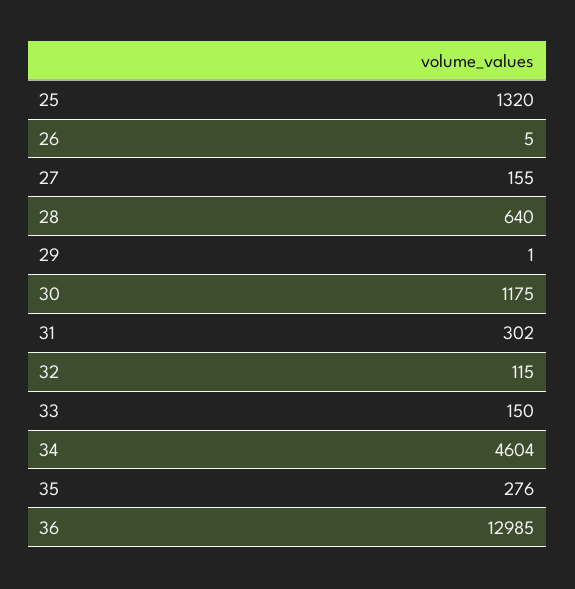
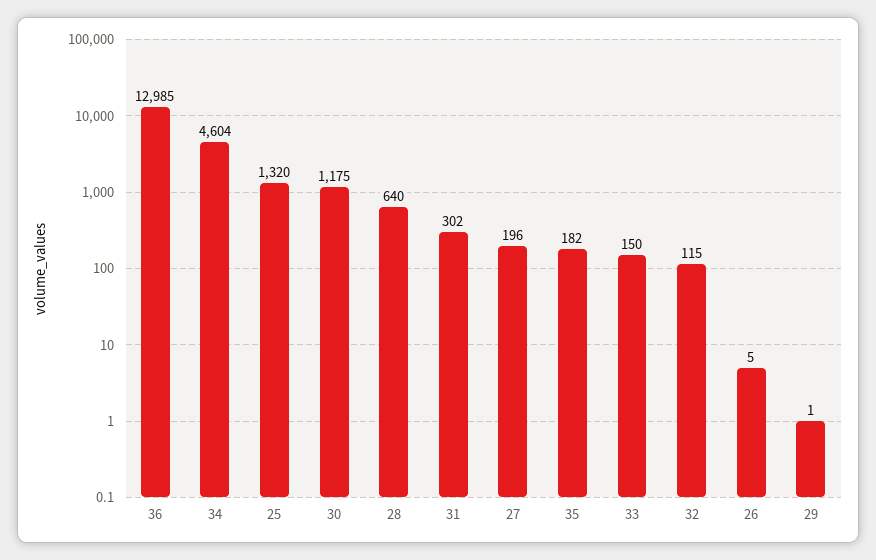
  {
    "25": 1320,
    "26": 5,
-   "27": 155,
+   "27": 196,
    "28": 640,
    "29": 1,
    "30": 1175,
    "31": 302,
    "32": 115,
    "33": 150,
    "34": 4604,
-   "35": 276,
+   "35": 182,
    "36": 12985
  }

